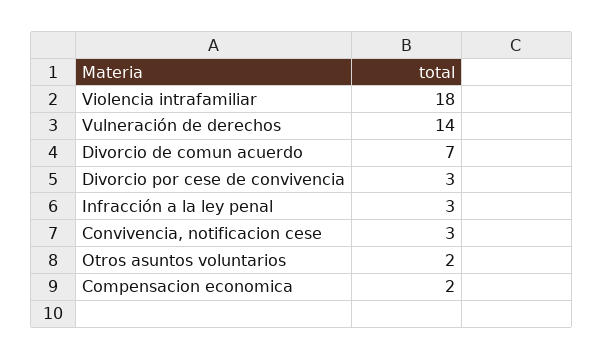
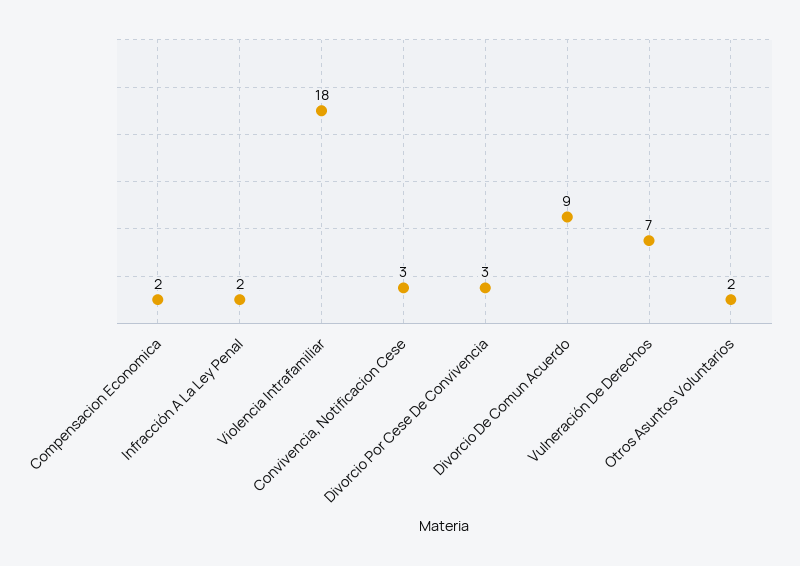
  {
    "Violencia intrafamiliar": 18,
-   "Vulneración de derechos": 14,
+   "Vulneración de derechos": 7,
-   "Divorcio de comun acuerdo": 7,
+   "Divorcio de comun acuerdo": 9,
    "Divorcio por cese de convivencia": 3,
-   "Infracción a la ley penal": 3,
+   "Infracción a la ley penal": 2,
    "Convivencia, notificacion cese": 3,
    "Otros asuntos voluntarios": 2,
    "Compensacion economica": 2
  }

